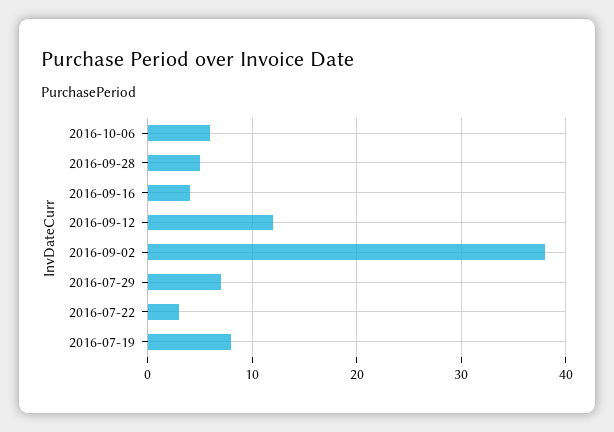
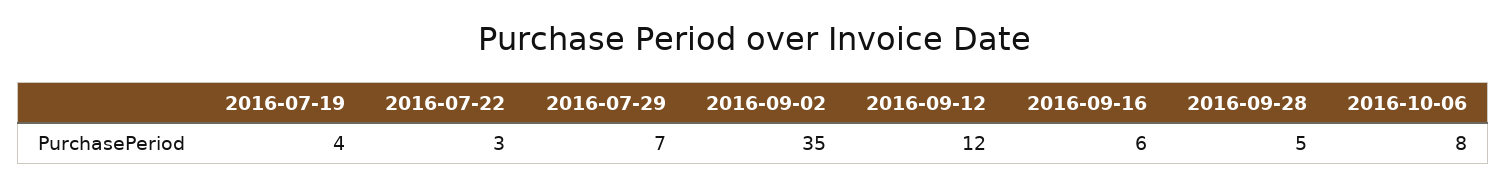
  {
-   "2016-10-06": 6,
+   "2016-10-06": 8,
    "2016-09-28": 5,
-   "2016-09-16": 4,
+   "2016-09-16": 6,
    "2016-09-12": 12,
-   "2016-09-02": 38,
+   "2016-09-02": 35,
    "2016-07-29": 7,
    "2016-07-22": 3,
-   "2016-07-19": 8
+   "2016-07-19": 4
  }

